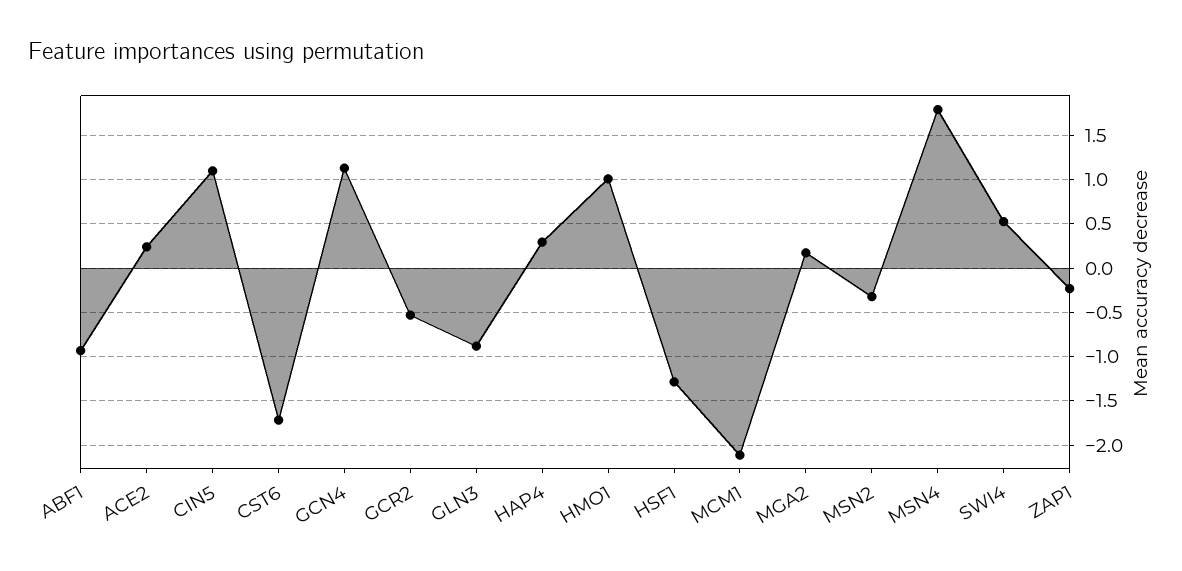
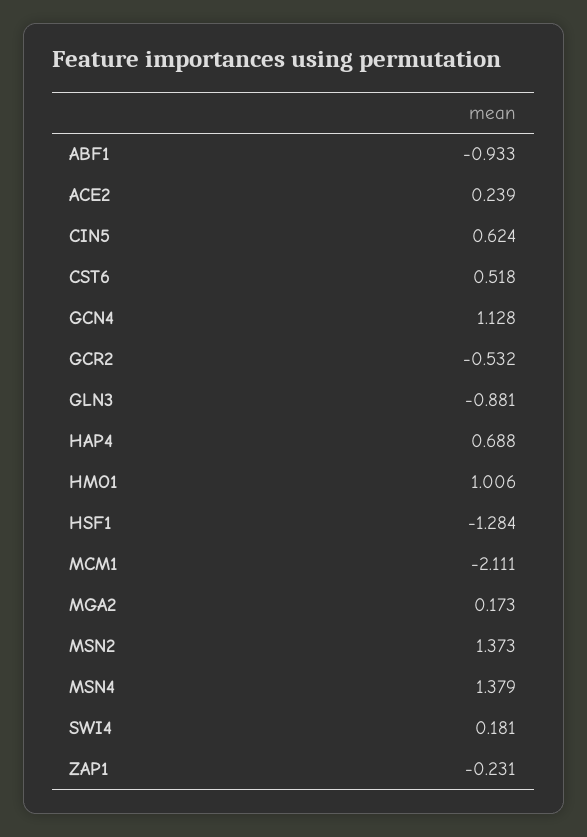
  {
    "ABF1": -0.933,
    "ACE2": 0.239,
-   "CIN5": 1.1,
+   "CIN5": 0.624,
-   "CST6": -1.7,
+   "CST6": 0.518,
    "GCN4": 1.128,
    "GCR2": -0.532,
    "GLN3": -0.881,
-   "HAP4": 0.3,
+   "HAP4": 0.688,
    "HMO1": 1.006,
    "HSF1": -1.284,
    "MCM1": -2.111,
    "MGA2": 0.173,
-   "MSN2": -0.3,
+   "MSN2": 1.373,
-   "MSN4": 1.8,
+   "MSN4": 1.379,
-   "SWI4": 0.5,
+   "SWI4": 0.181,
    "ZAP1": -0.231
  }

